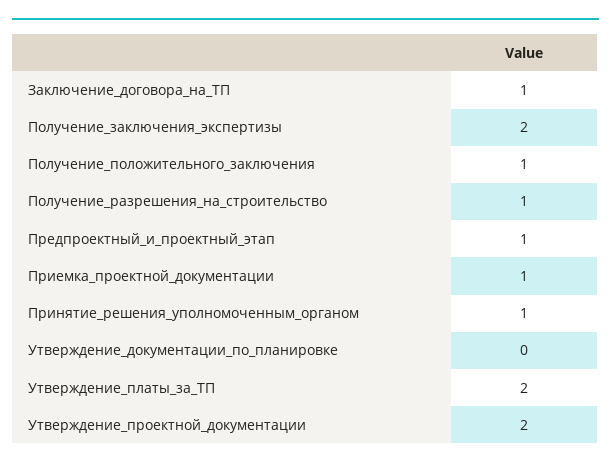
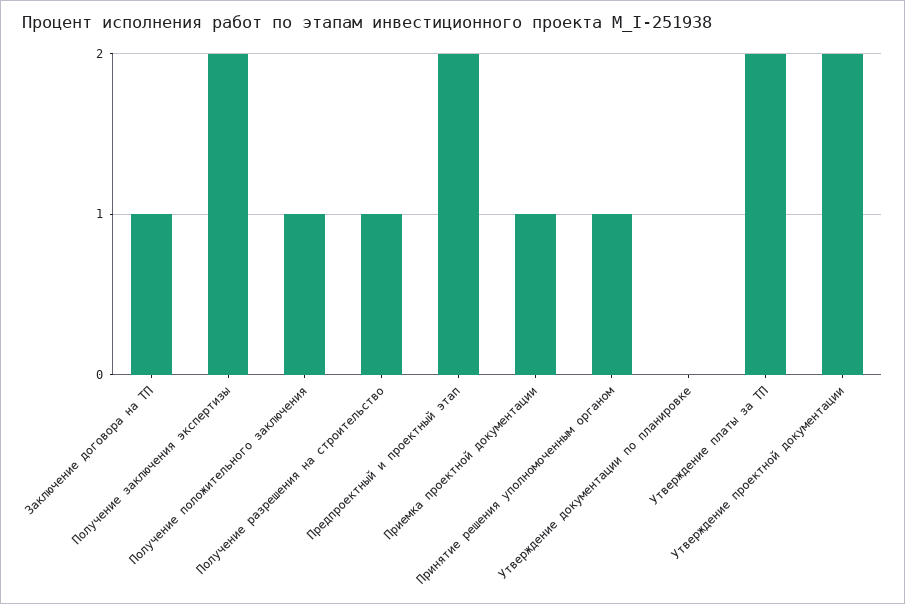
  {
    "Заключение_договора_на_ТП": 1,
    "Получение_заключения_экспертизы": 2,
    "Получение_положительного_заключения": 1,
    "Получение_разрешения_на_строительство": 1,
-   "Предпроектный_и_проектный_этап": 1,
+   "Предпроектный_и_проектный_этап": 2,
    "Приемка_проектной_документации": 1,
    "Принятие_решения_уполномоченным_органом": 1,
    "Утверждение_документации_по_планировке": 0,
    "Утверждение_платы_за_ТП": 2,
    "Утверждение_проектной_документации": 2
  }

